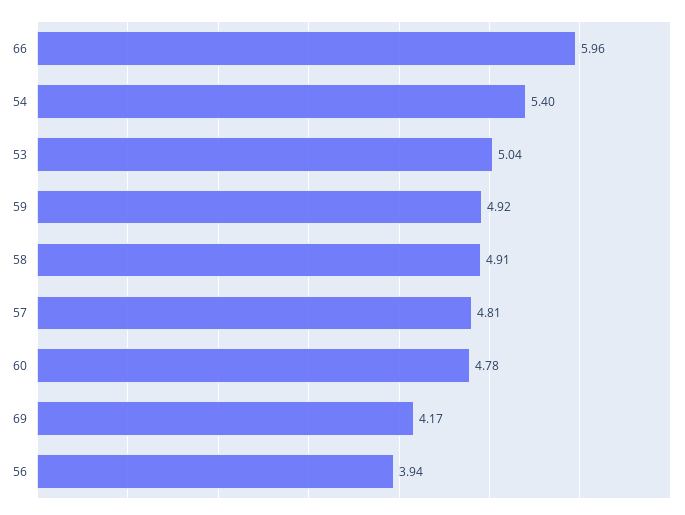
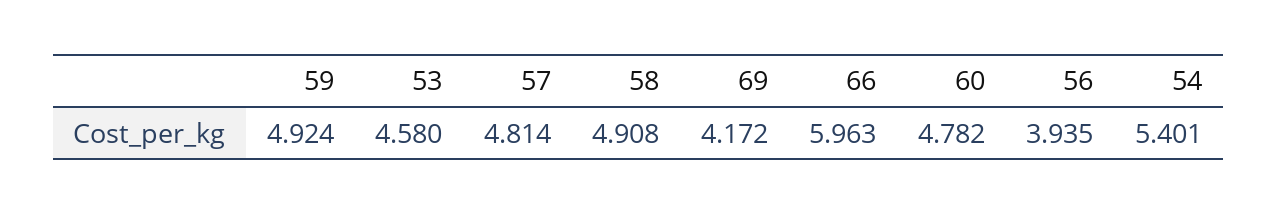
  {
    "66": 5.963,
    "54": 5.401,
-   "53": 5.04,
+   "53": 4.58,
    "59": 4.924,
    "58": 4.908,
    "57": 4.814,
    "60": 4.782,
    "69": 4.172,
    "56": 3.935
  }

